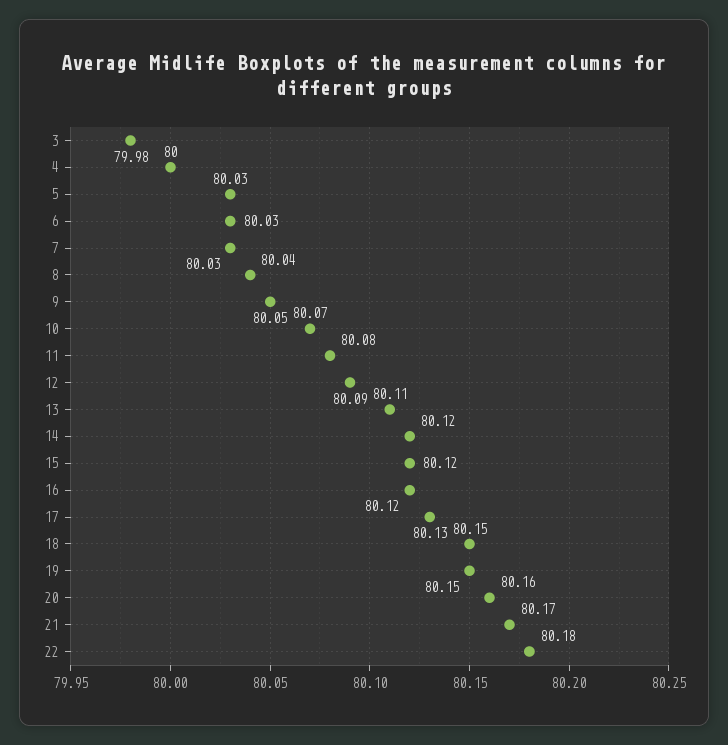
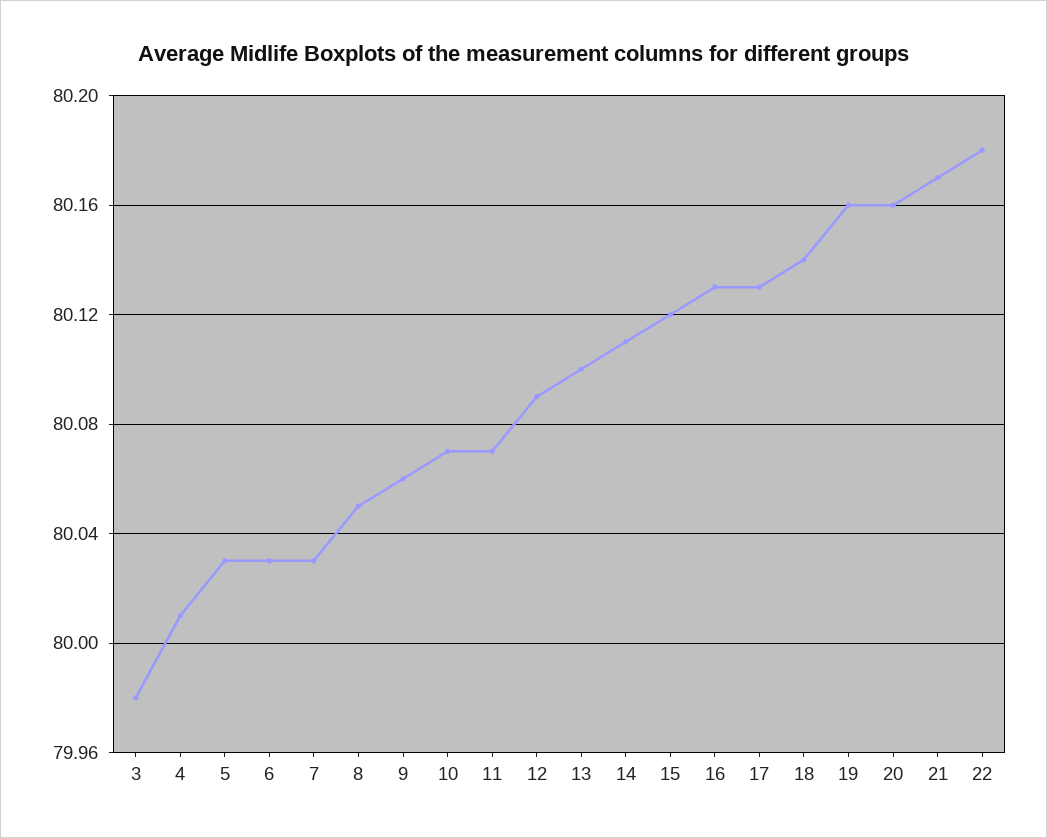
  {
    "3": 79.98,
-   "4": 80,
+   "4": 80.01,
    "5": 80.03,
    "6": 80.03,
    "7": 80.03,
-   "8": 80.04,
+   "8": 80.05,
-   "9": 80.05,
+   "9": 80.06,
    "10": 80.07,
-   "11": 80.08,
+   "11": 80.07,
    "12": 80.09,
-   "13": 80.11,
+   "13": 80.1,
-   "14": 80.12,
+   "14": 80.11,
    "15": 80.12,
-   "16": 80.12,
+   "16": 80.13,
    "17": 80.13,
-   "18": 80.15,
+   "18": 80.14,
-   "19": 80.15,
+   "19": 80.16,
    "20": 80.16,
    "21": 80.17,
    "22": 80.18
  }

